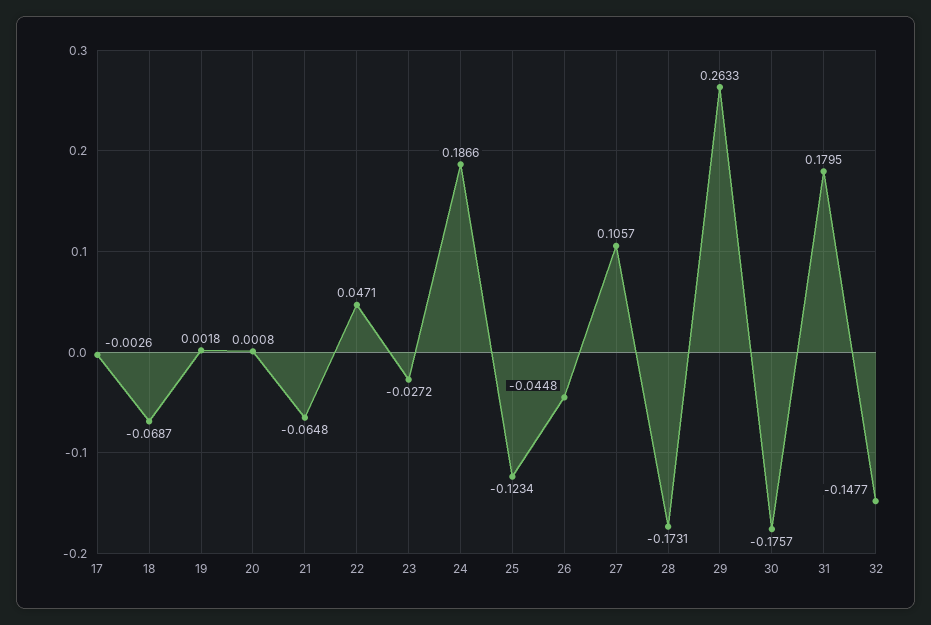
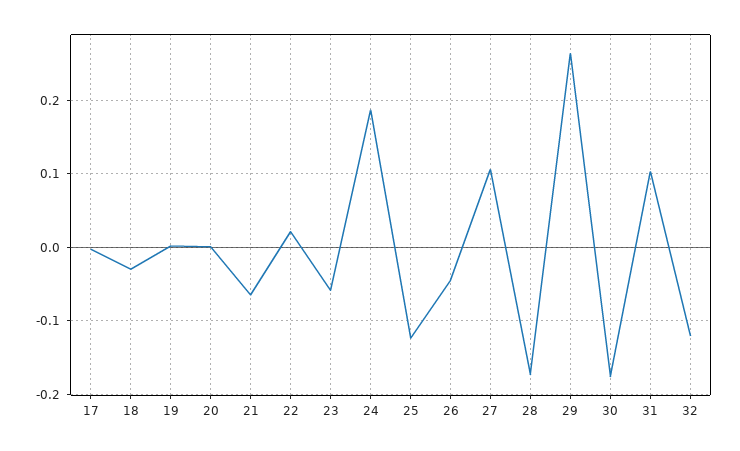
  {
    "17": -0.0026,
-   "18": -0.0687,
+   "18": -0.03,
    "19": 0.0018,
    "20": 0.0008,
    "21": -0.0648,
-   "22": 0.0471,
+   "22": 0.02,
-   "23": -0.0272,
+   "23": -0.06,
    "24": 0.1866,
    "25": -0.1234,
    "26": -0.0448,
    "27": 0.1057,
    "28": -0.1731,
    "29": 0.2633,
    "30": -0.1757,
-   "31": 0.1795,
+   "31": 0.1,
-   "32": -0.1477
+   "32": -0.12
  }

